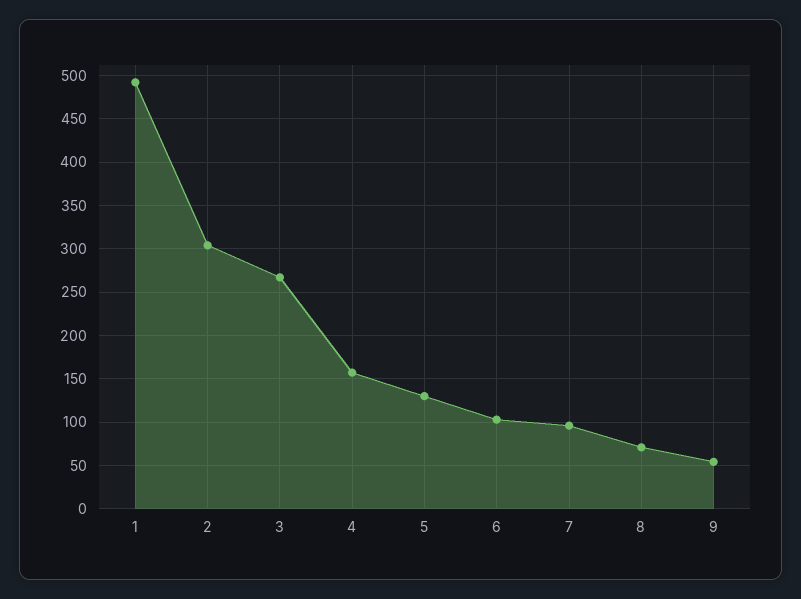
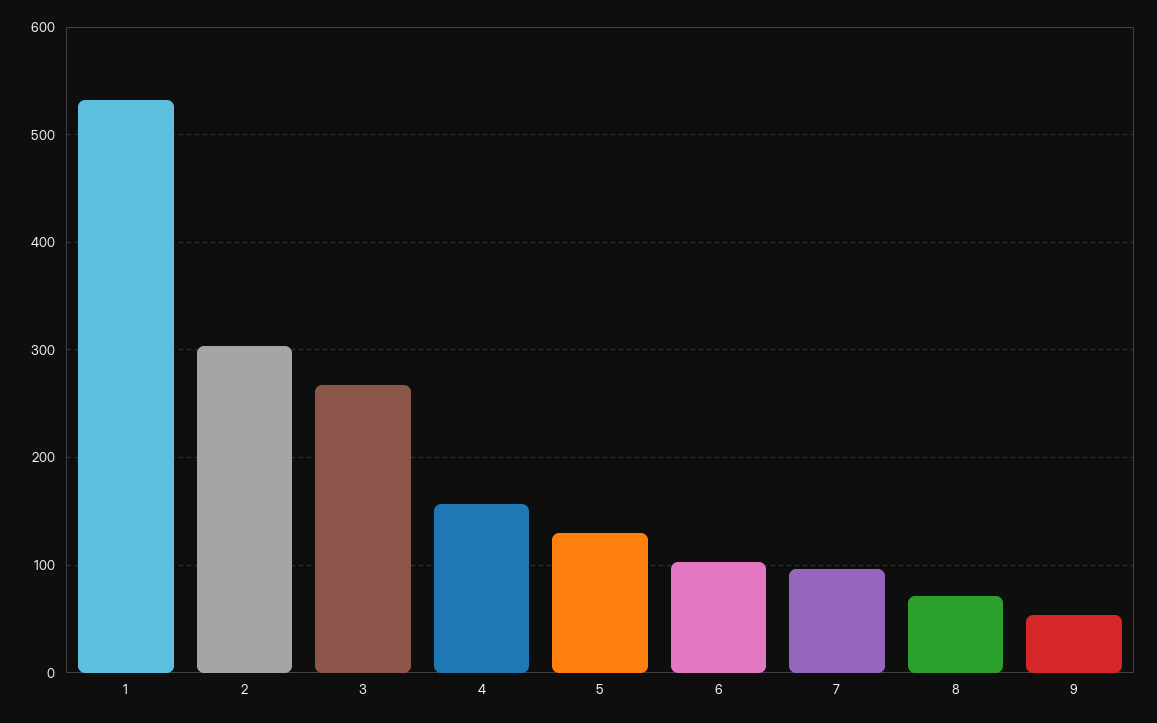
  {
-   "1": 490,
+   "1": 530,
    "2": 300,
    "3": 270,
    "4": 160,
    "5": 130,
    "6": 100,
    "7": 100,
    "8": 70,
    "9": 50
  }

